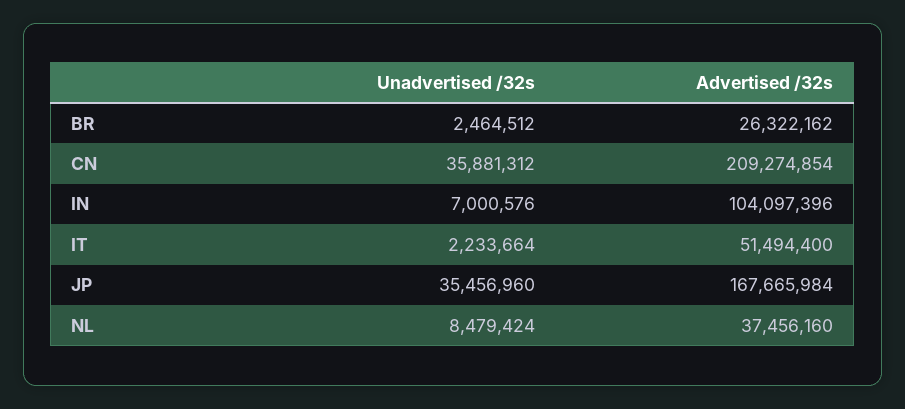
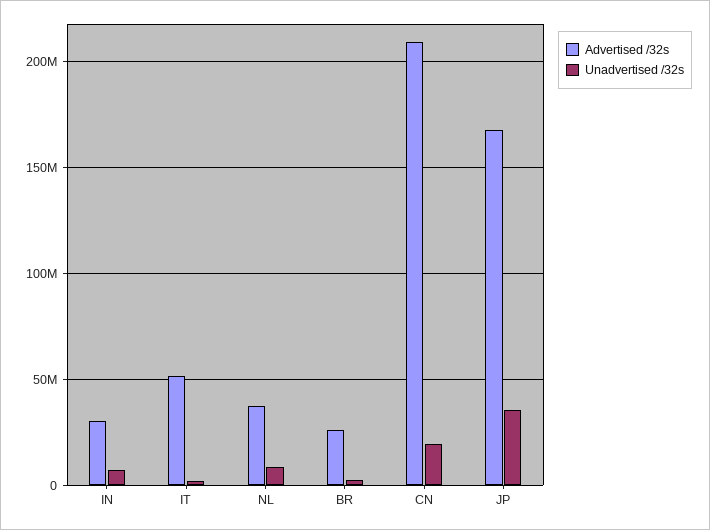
  {
    "Unadvertised /32s": {
      "BR": 2464512,
-     "CN": 35881312,
+     "CN": 20000000,
      "IN": 7000576,
      "IT": 2233664,
      "JP": 35456960,
      "NL": 8479424
    },
    "Advertised /32s": {
      "BR": 26322162,
      "CN": 209274854,
-     "IN": 104097396,
+     "IN": 30000000,
      "IT": 51494400,
      "JP": 167665984,
      "NL": 37456160
    }
  }

